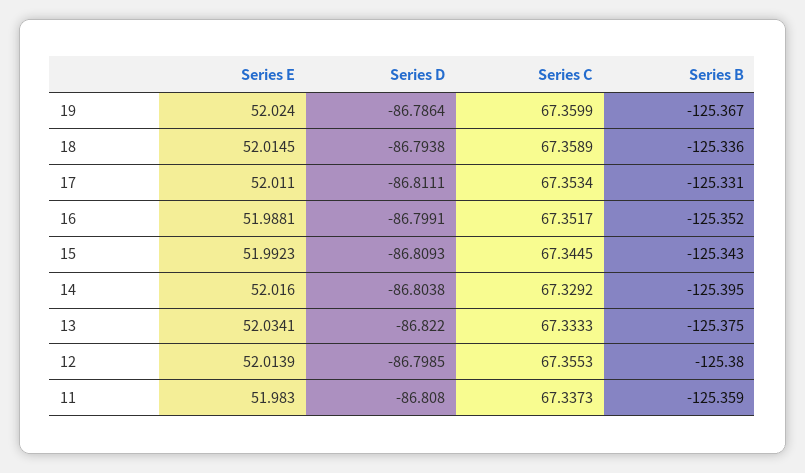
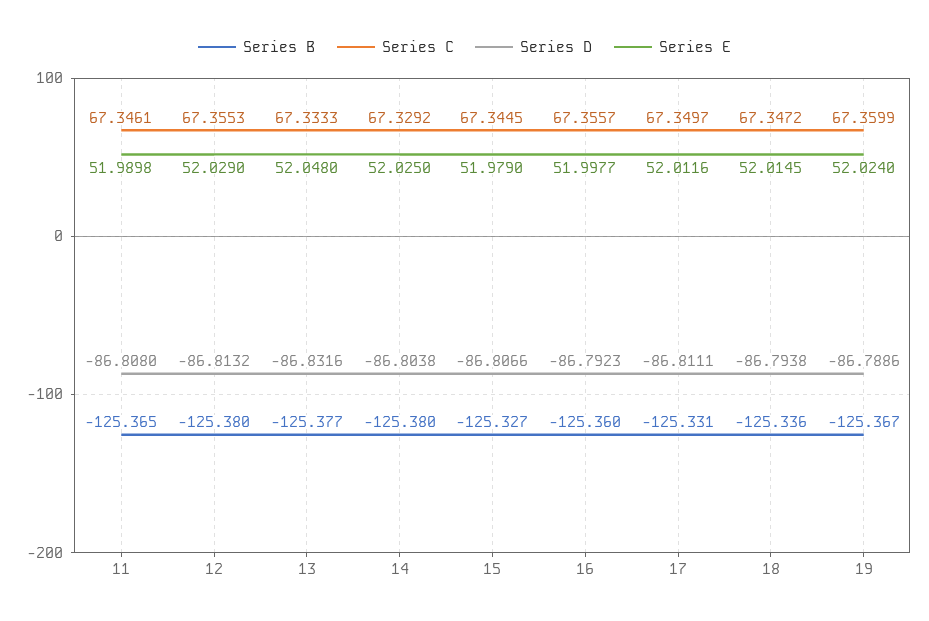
  {
    "Series E": {
      "19": 52.024,
      "18": 52.0145,
-     "17": 52.011,
+     "17": 52.0116,
-     "16": 51.9881,
+     "16": 51.9977,
-     "15": 51.9923,
+     "15": 51.979,
-     "14": 52.016,
+     "14": 52.025,
-     "13": 52.0341,
+     "13": 52.048,
-     "12": 52.0139,
+     "12": 52.029,
-     "11": 51.983
+     "11": 51.9898
    },
    "Series D": {
-     "19": -86.7864,
+     "19": -86.7886,
      "18": -86.7938,
      "17": -86.8111,
-     "16": -86.7991,
+     "16": -86.7923,
-     "15": -86.8093,
+     "15": -86.8066,
      "14": -86.8038,
-     "13": -86.822,
+     "13": -86.8316,
-     "12": -86.7985,
+     "12": -86.8132,
      "11": -86.808
    },
    "Series C": {
      "19": 67.3599,
-     "18": 67.3589,
+     "18": 67.3472,
-     "17": 67.3534,
+     "17": 67.3497,
-     "16": 67.3517,
+     "16": 67.3557,
      "15": 67.3445,
      "14": 67.3292,
      "13": 67.3333,
      "12": 67.3553,
-     "11": 67.3373
+     "11": 67.3461
    },
    "Series B": {
      "19": -125.367,
      "18": -125.336,
      "17": -125.331,
-     "16": -125.352,
+     "16": -125.36,
-     "15": -125.343,
+     "15": -125.327,
-     "14": -125.395,
+     "14": -125.38,
-     "13": -125.375,
+     "13": -125.377,
      "12": -125.38,
-     "11": -125.359
+     "11": -125.365
    }
  }

